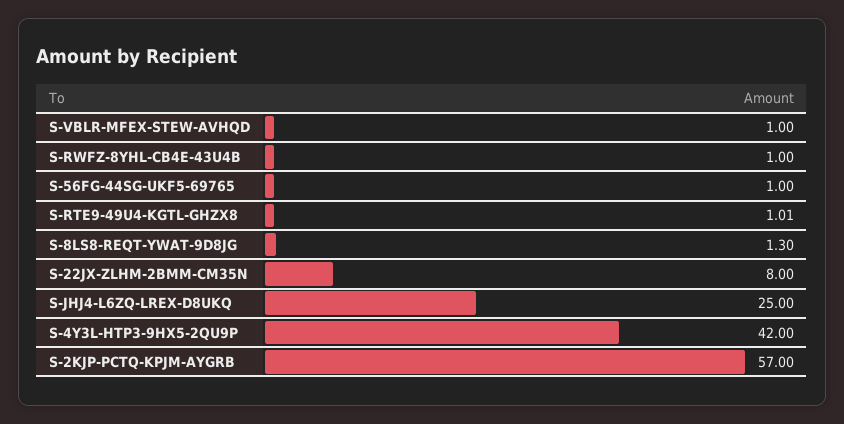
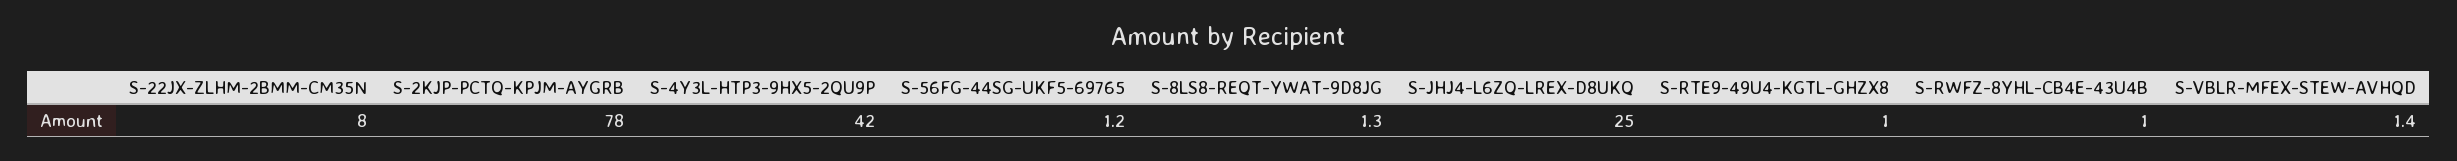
  {
-   "S-VBLR-MFEX-STEW-AVHQD": 1,
+   "S-VBLR-MFEX-STEW-AVHQD": 1.4,
    "S-RWFZ-8YHL-CB4E-43U4B": 1,
-   "S-56FG-44SG-UKF5-69765": 1,
+   "S-56FG-44SG-UKF5-69765": 1.2,
-   "S-RTE9-49U4-KGTL-GHZX8": 1.01,
+   "S-RTE9-49U4-KGTL-GHZX8": 1,
    "S-8LS8-REQT-YWAT-9D8JG": 1.3,
    "S-22JX-ZLHM-2BMM-CM35N": 8,
    "S-JHJ4-L6ZQ-LREX-D8UKQ": 25,
    "S-4Y3L-HTP3-9HX5-2QU9P": 42,
-   "S-2KJP-PCTQ-KPJM-AYGRB": 57
+   "S-2KJP-PCTQ-KPJM-AYGRB": 78
  }

